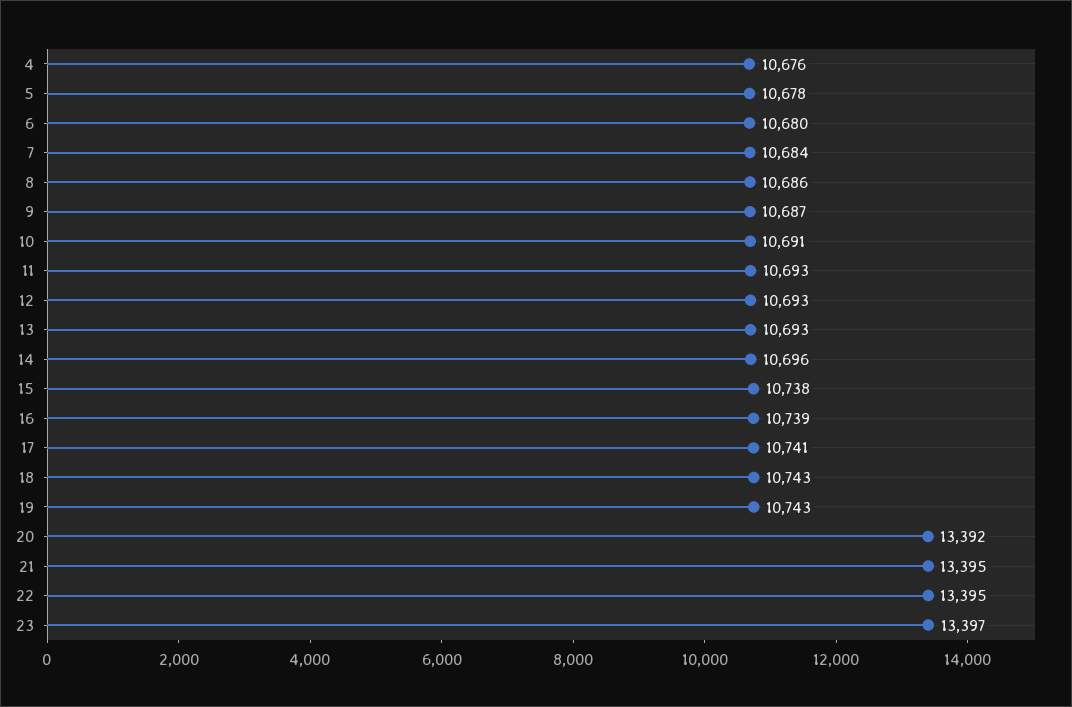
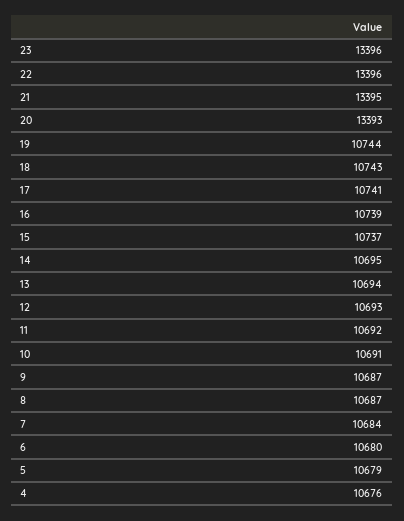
  {
    "4": 10676,
-   "5": 10678,
+   "5": 10679,
    "6": 10680,
    "7": 10684,
-   "8": 10686,
+   "8": 10687,
    "9": 10687,
    "10": 10691,
-   "11": 10693,
+   "11": 10692,
    "12": 10693,
-   "13": 10693,
+   "13": 10694,
-   "14": 10696,
+   "14": 10695,
-   "15": 10738,
+   "15": 10737,
    "16": 10739,
    "17": 10741,
    "18": 10743,
-   "19": 10743,
+   "19": 10744,
-   "20": 13392,
+   "20": 13393,
    "21": 13395,
-   "22": 13395,
+   "22": 13396,
-   "23": 13397
+   "23": 13396
  }

